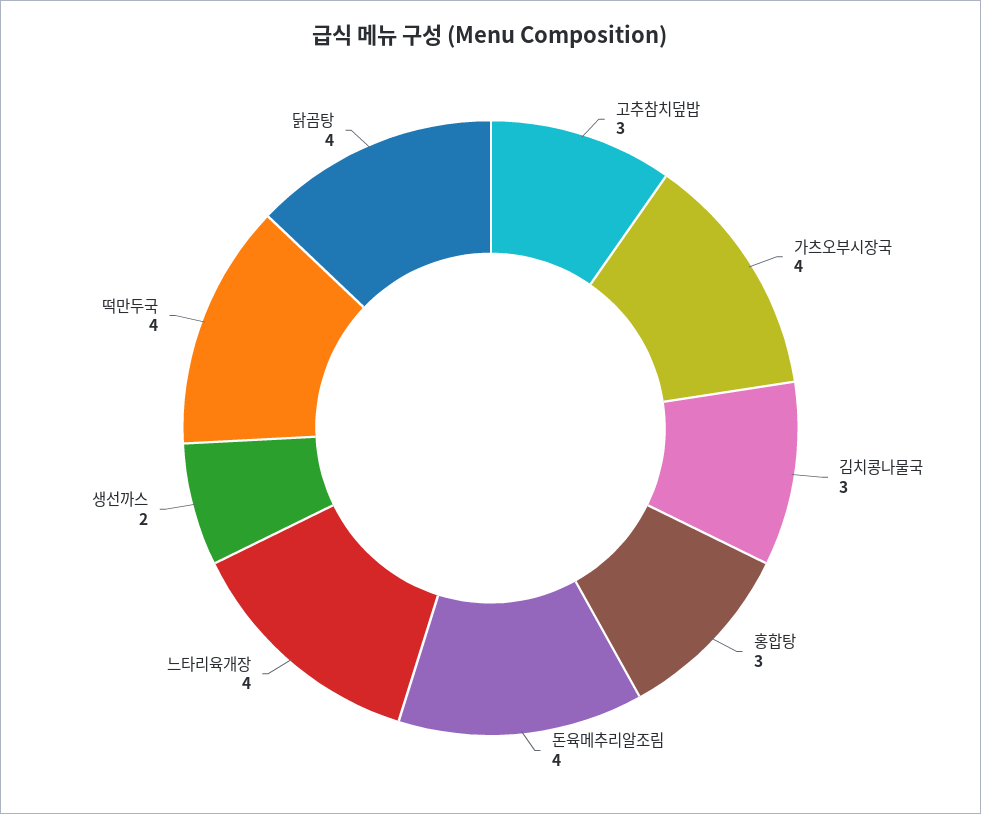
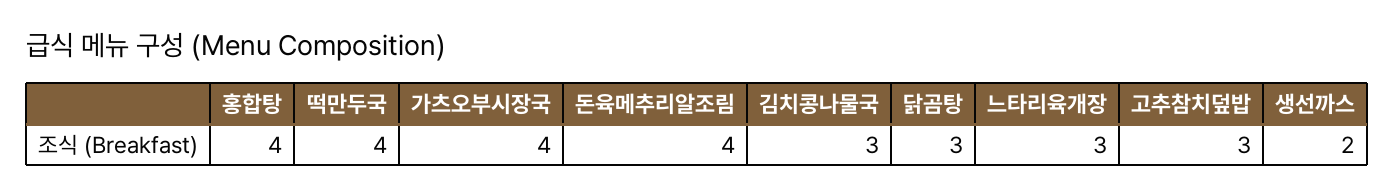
  {
    "고추참치덮밥": 3,
    "가츠오부시장국": 4,
    "김치콩나물국": 3,
-   "홍합탕": 3,
+   "홍합탕": 4,
    "돈육메추리알조림": 4,
-   "느타리육개장": 4,
+   "느타리육개장": 3,
    "생선까스": 2,
    "떡만두국": 4,
-   "닭곰탕": 4
+   "닭곰탕": 3
  }

